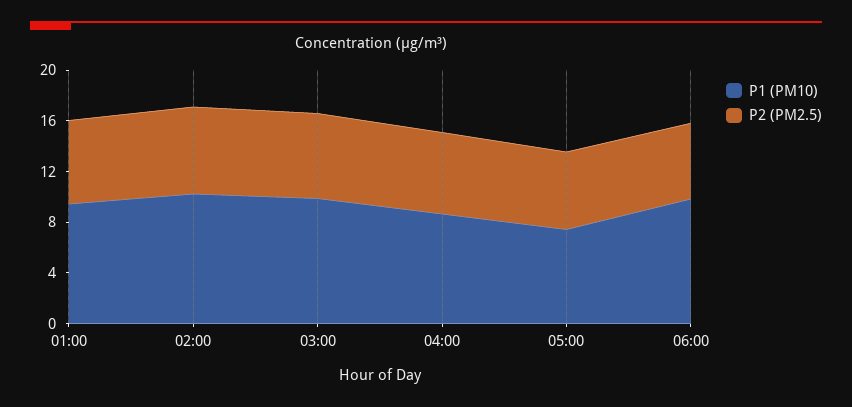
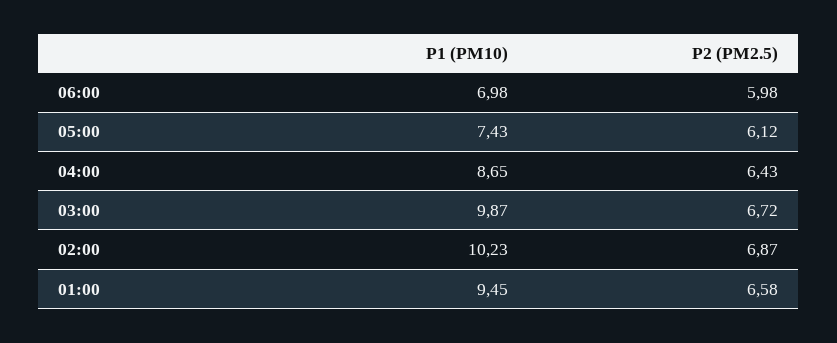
  {
    "P1 (PM10)": {
      "01:00": 9.45,
      "02:00": 10.23,
      "03:00": 9.87,
      "04:00": 8.65,
      "05:00": 7.43,
-     "06:00": 10
+     "06:00": 6.98
    },
    "P2 (PM2.5)": {
      "01:00": 6.58,
      "02:00": 6.87,
      "03:00": 6.72,
      "04:00": 6.43,
      "05:00": 6.12,
      "06:00": 5.98
    }
  }

